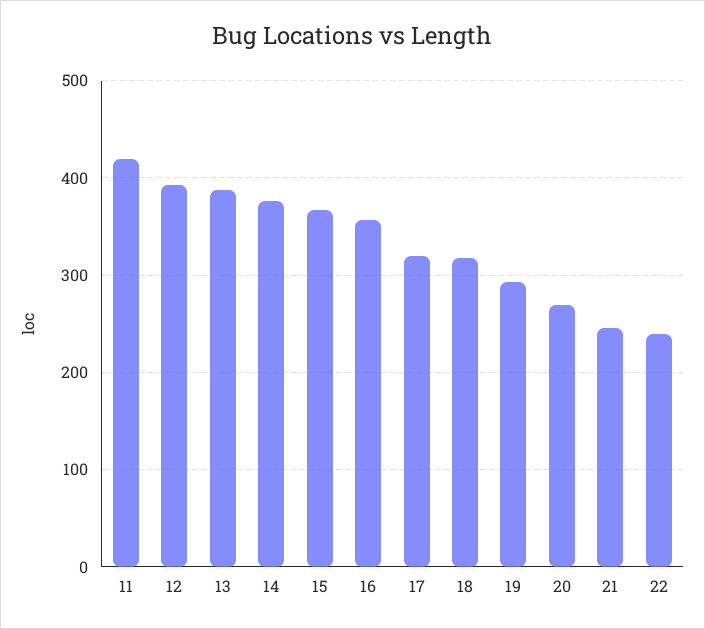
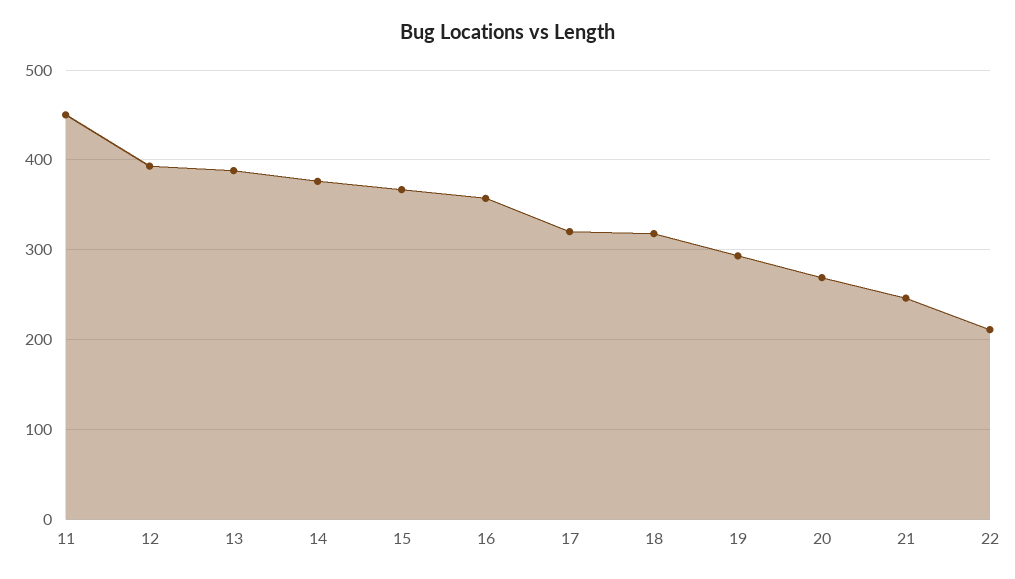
  {
-   "11": 420,
+   "11": 450,
    "12": 390,
    "13": 390,
    "14": 380,
    "15": 370,
    "16": 360,
    "17": 320,
    "18": 320,
    "19": 290,
    "20": 270,
    "21": 250,
-   "22": 240
+   "22": 210
  }

